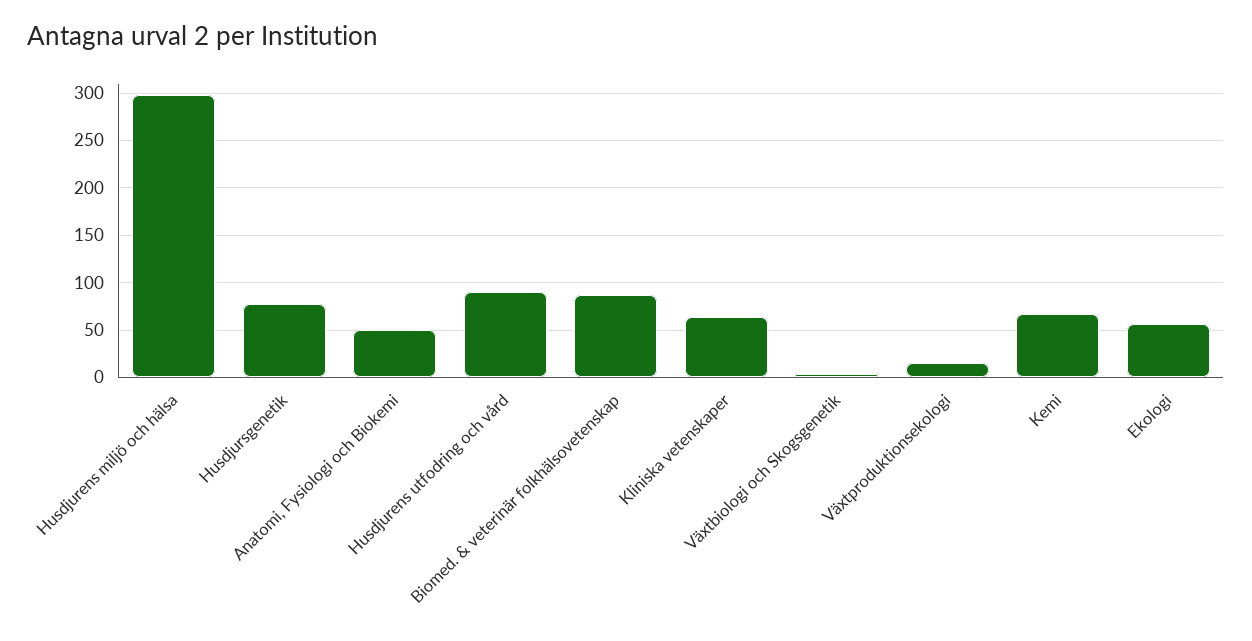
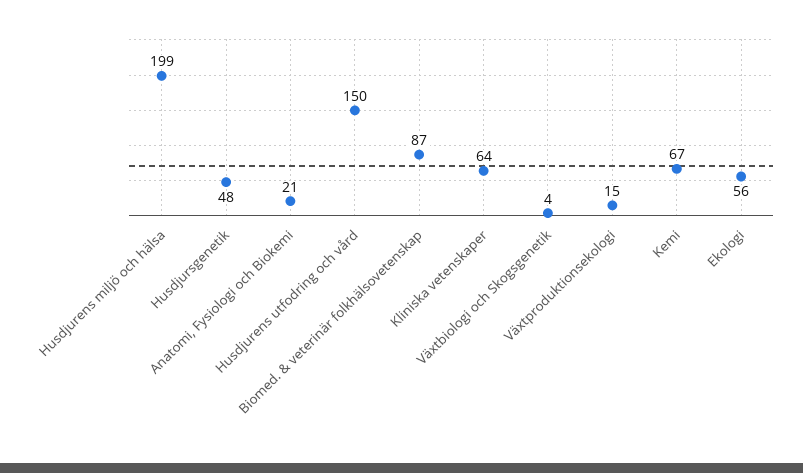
  {
-   "Husdjurens miljö och hälsa": 300,
+   "Husdjurens miljö och hälsa": 199,
-   "Husdjursgenetik": 80,
+   "Husdjursgenetik": 48,
-   "Anatomi, Fysiologi och Biokemi": 50,
+   "Anatomi, Fysiologi och Biokemi": 21,
-   "Husdjurens utfodring och vård": 90,
+   "Husdjurens utfodring och vård": 150,
    "Biomed. & veterinär folkhälsovetenskap": 87,
    "Kliniska vetenskaper": 64,
    "Växtbiologi och Skogsgenetik": 4,
    "Växtproduktionsekologi": 15,
    "Kemi": 67,
    "Ekologi": 56
  }

